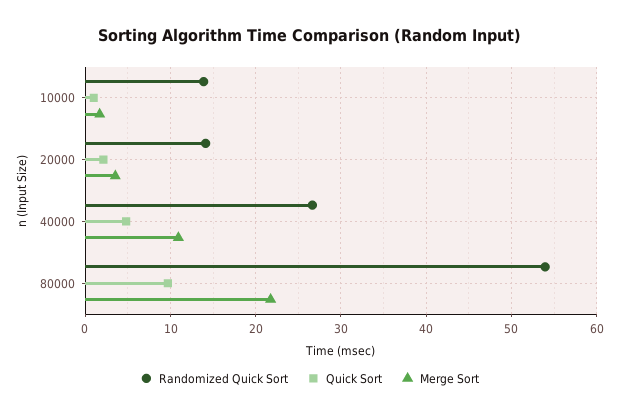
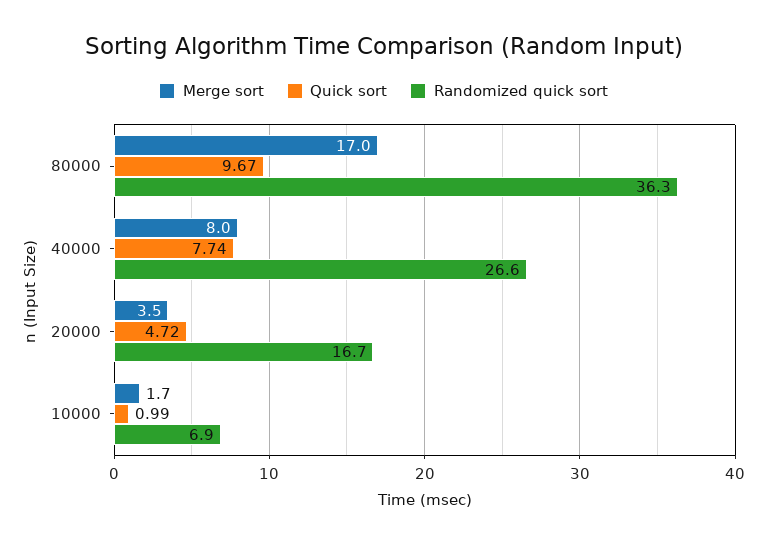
  {
    "Randomized Quick Sort": {
-     "10000": 14,
+     "10000": 6.9,
-     "20000": 14,
+     "20000": 16.7,
      "40000": 26.6,
-     "80000": 54
+     "80000": 36.3
    },
    "Quick Sort": {
      "10000": 0.99,
-     "20000": 2,
+     "20000": 4.72,
-     "40000": 5,
+     "40000": 7.74,
      "80000": 9.67
    },
    "Merge Sort": {
      "10000": 1.7,
      "20000": 3.5,
-     "40000": 11,
+     "40000": 8,
-     "80000": 22
+     "80000": 17
    }
  }

